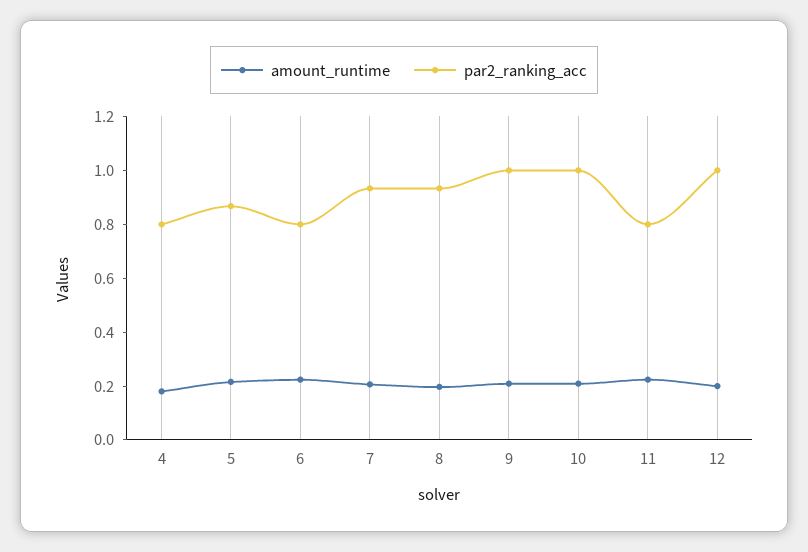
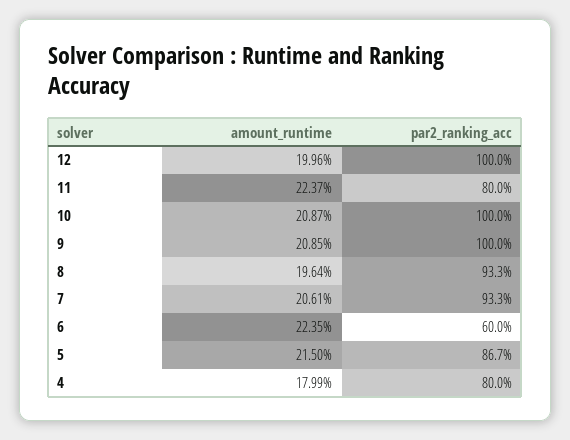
  {
    "amount_runtime": {
      "4": 0.1799,
      "5": 0.215,
      "6": 0.2235,
      "7": 0.2061,
      "8": 0.1964,
      "9": 0.2085,
      "10": 0.2087,
      "11": 0.2237,
      "12": 0.1996
    },
    "par2_ranking_acc": {
      "4": 0.8,
      "5": 0.867,
-     "6": 0.8,
+     "6": 0.6,
      "7": 0.933,
      "8": 0.933,
      "9": 1,
      "10": 1,
      "11": 0.8,
      "12": 1
    }
  }

